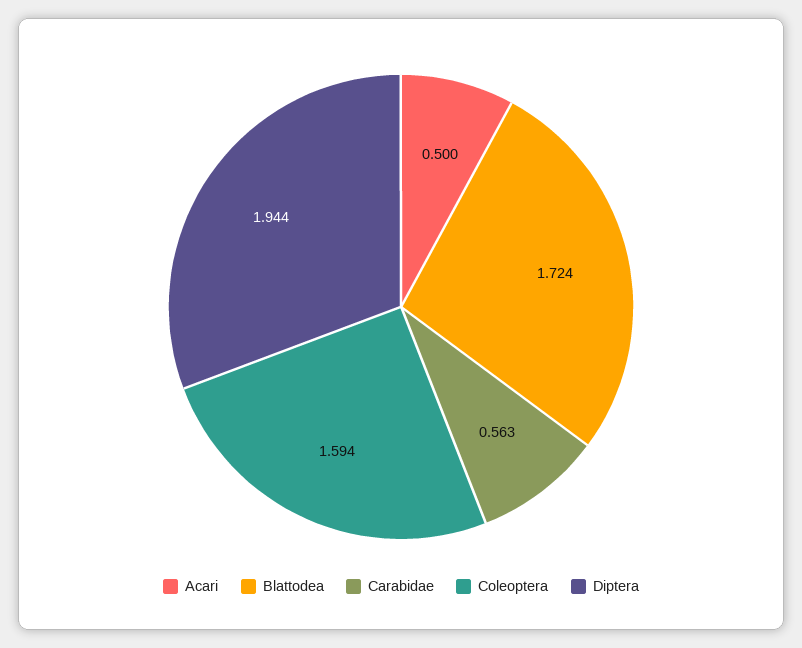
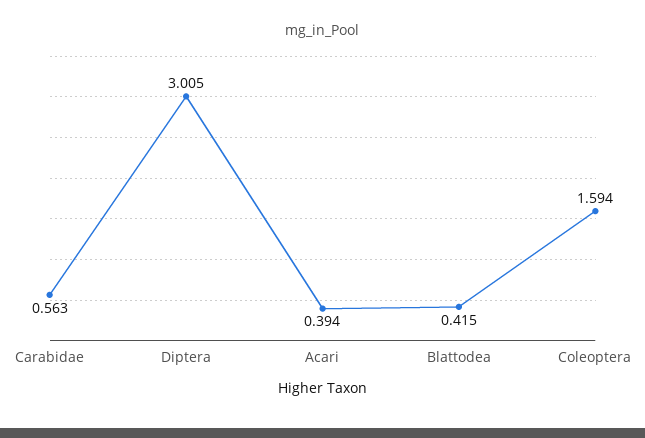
  {
-   "Acari": 0.5,
+   "Acari": 0.394,
-   "Blattodea": 1.724,
+   "Blattodea": 0.415,
    "Carabidae": 0.563,
    "Coleoptera": 1.594,
-   "Diptera": 1.944
+   "Diptera": 3.005
  }

